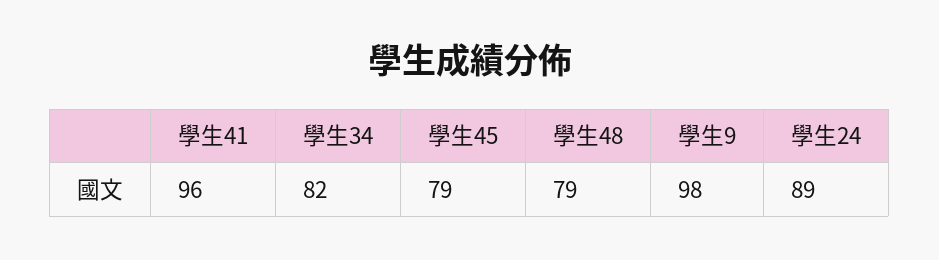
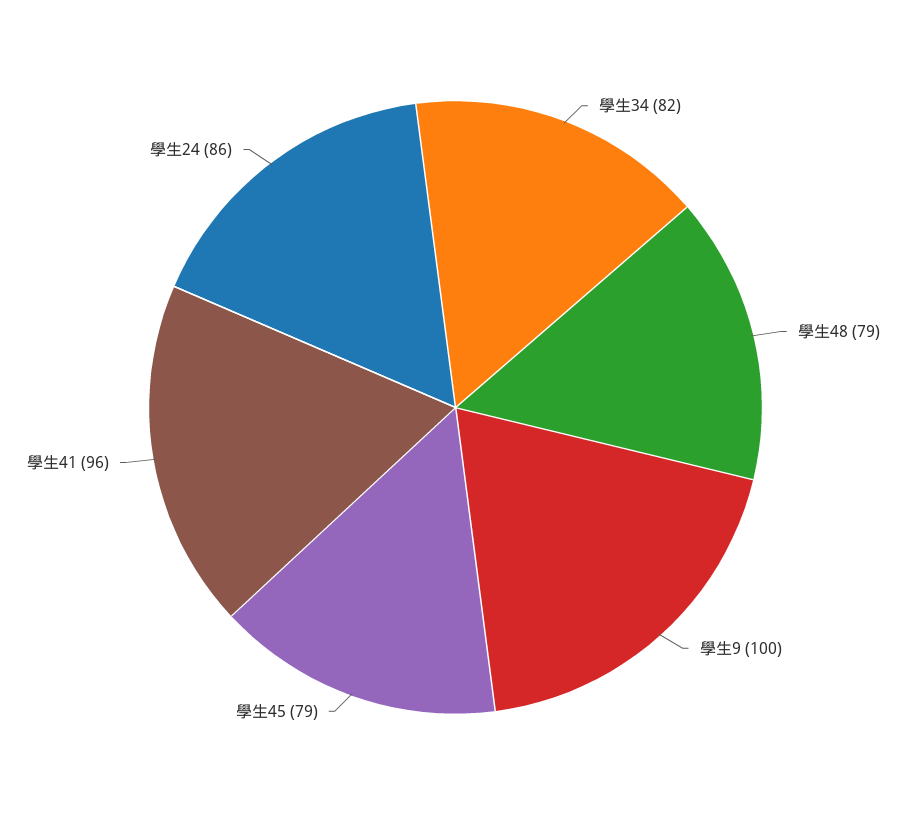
  {
    "學生41": 96,
    "學生34": 82,
    "學生45": 79,
    "學生48": 79,
-   "學生9": 98,
+   "學生9": 100,
-   "學生24": 89
+   "學生24": 86
  }

